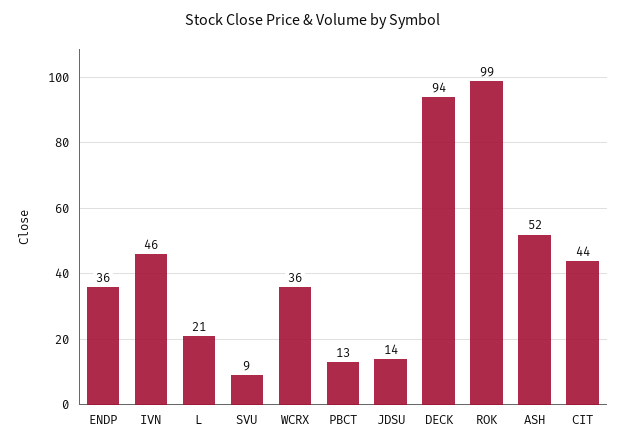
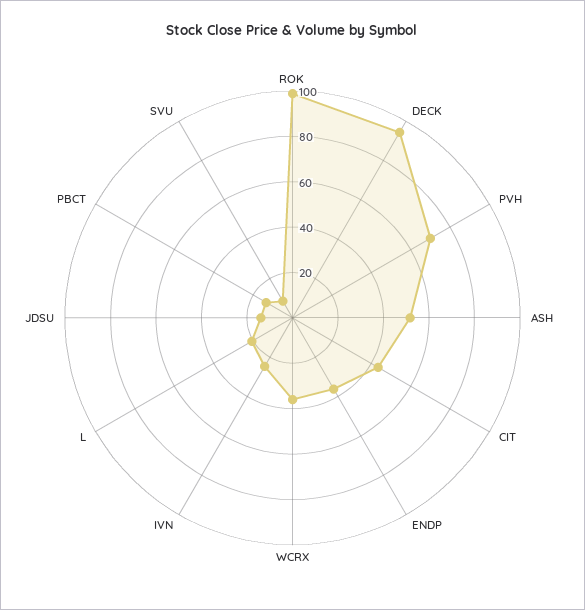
  {
    "ENDP": 36,
-   "IVN": 46,
+   "IVN": 25,
    "L": 21,
    "SVU": 9,
    "WCRX": 36,
    "PBCT": 13,
    "JDSU": 14,
    "DECK": 94,
    "ROK": 99,
    "ASH": 52,
-   "CIT": 44
+   "CIT": 44,
+   "PVH": 70
  }

